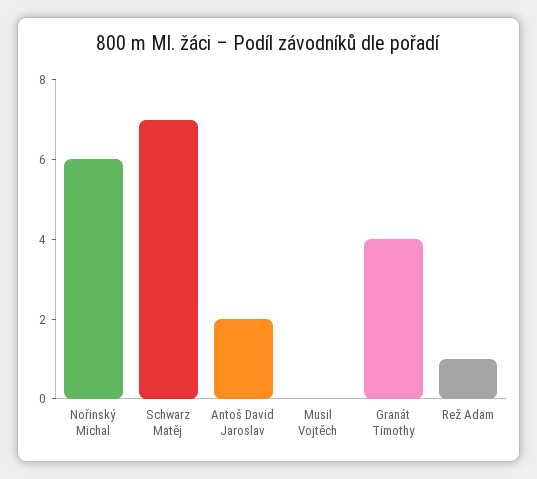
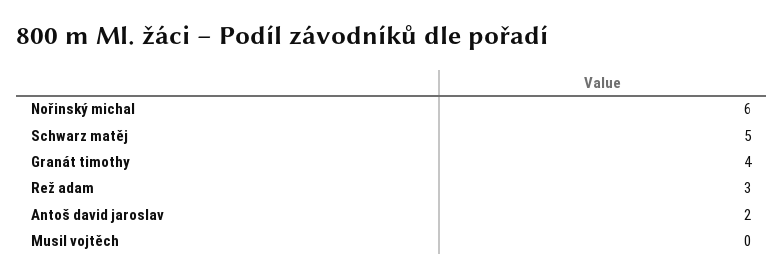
  {
    "Nořinský Michal": 6,
-   "Schwarz Matěj": 7,
+   "Schwarz Matěj": 5,
    "Antoš David Jaroslav": 2,
    "Musil Vojtěch": 0,
    "Granát Timothy": 4,
-   "Rež Adam": 1
+   "Rež Adam": 3
  }

